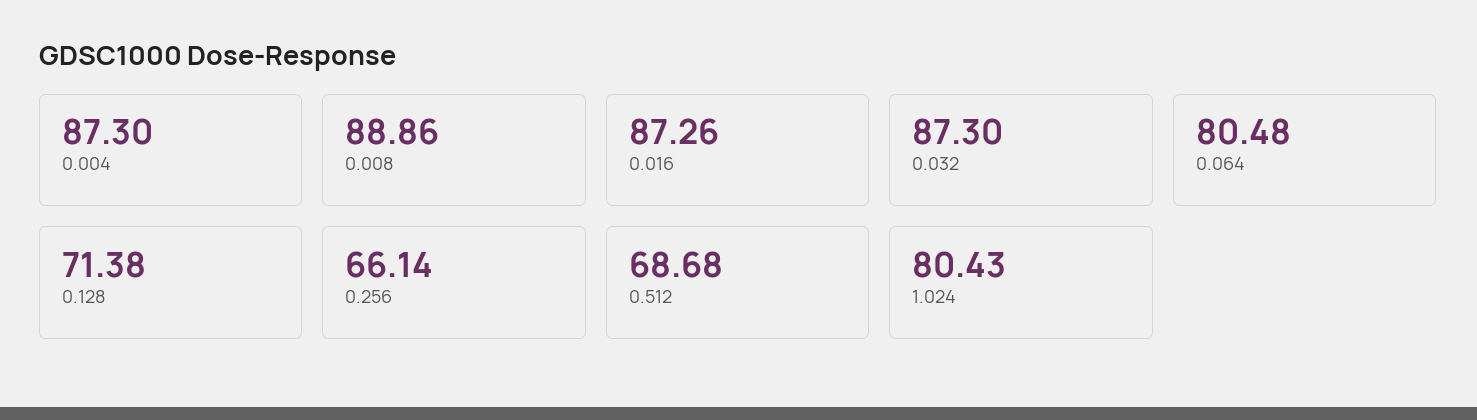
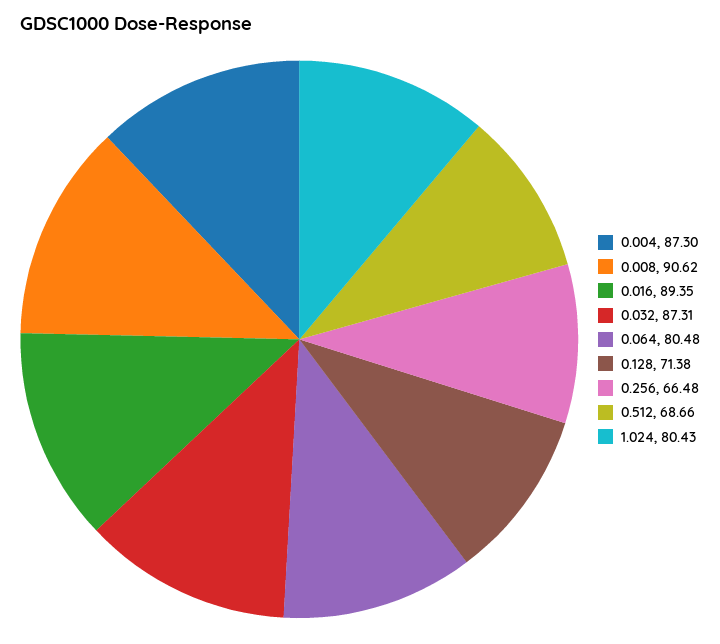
  {
    "0.004": 87.3,
-   "0.008": 88.86,
+   "0.008": 90.62,
-   "0.016": 87.26,
+   "0.016": 89.35,
-   "0.032": 87.3,
+   "0.032": 87.31,
    "0.064": 80.48,
    "0.128": 71.38,
-   "0.256": 66.14,
+   "0.256": 66.48,
-   "0.512": 68.68,
+   "0.512": 68.66,
    "1.024": 80.43
  }

